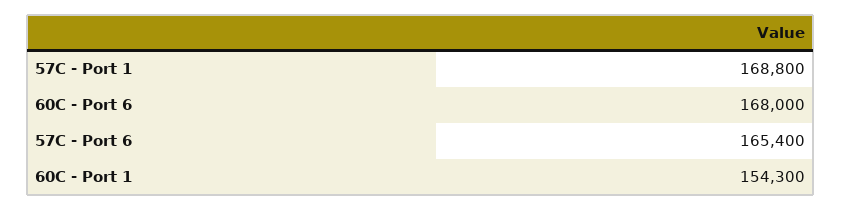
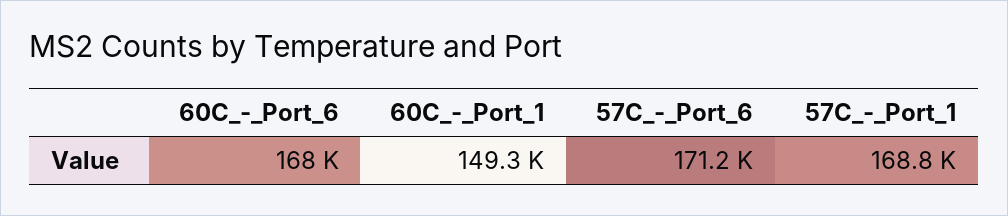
  {
    "57C - Port 1": 168800,
    "60C - Port 6": 168000,
-   "57C - Port 6": 165400,
+   "57C - Port 6": 171200,
-   "60C - Port 1": 154300
+   "60C - Port 1": 149300
  }

